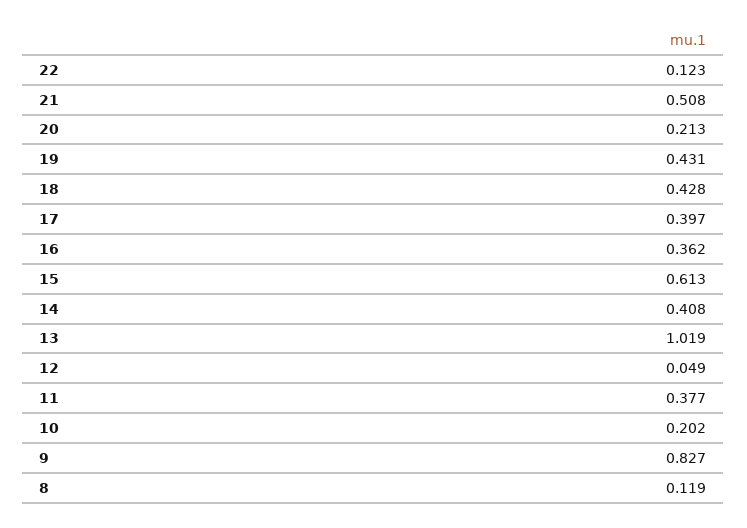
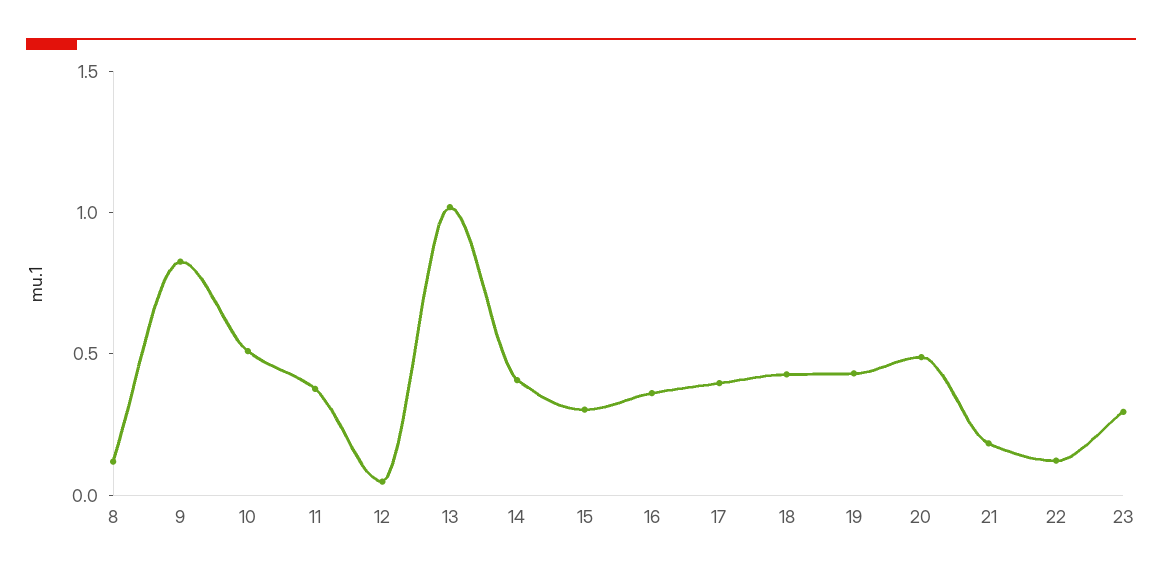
  {
    "22": 0.123,
-   "21": 0.508,
+   "21": 0.2,
-   "20": 0.213,
+   "20": 0.5,
    "19": 0.431,
    "18": 0.428,
    "17": 0.397,
    "16": 0.362,
-   "15": 0.613,
+   "15": 0.3,
    "14": 0.408,
    "13": 1.019,
    "12": 0.049,
    "11": 0.377,
-   "10": 0.202,
+   "10": 0.5,
    "9": 0.827,
-   "8": 0.119
+   "8": 0.119,
+   "23": 0.3
  }

